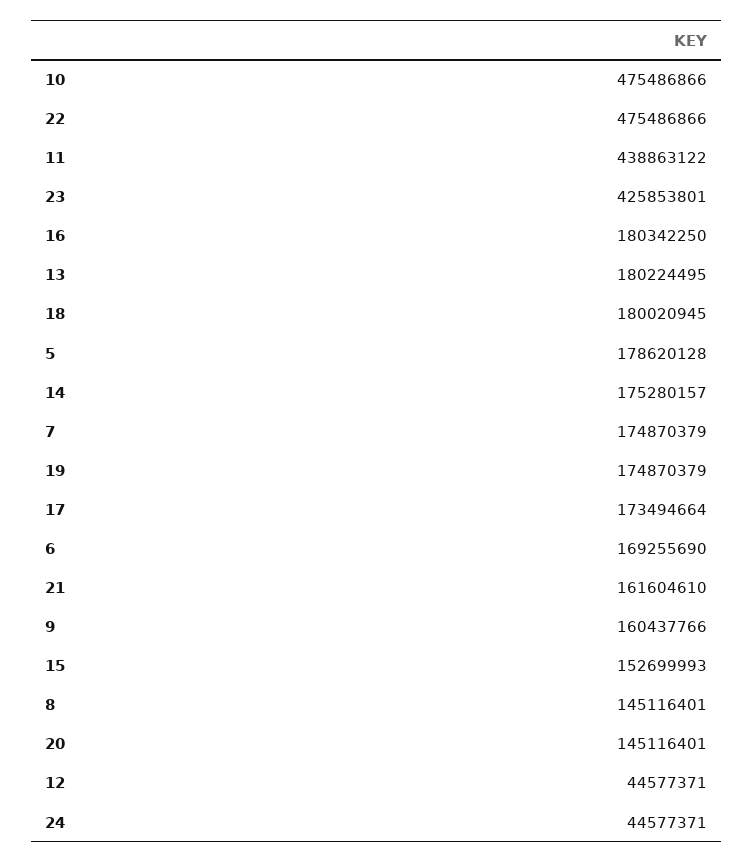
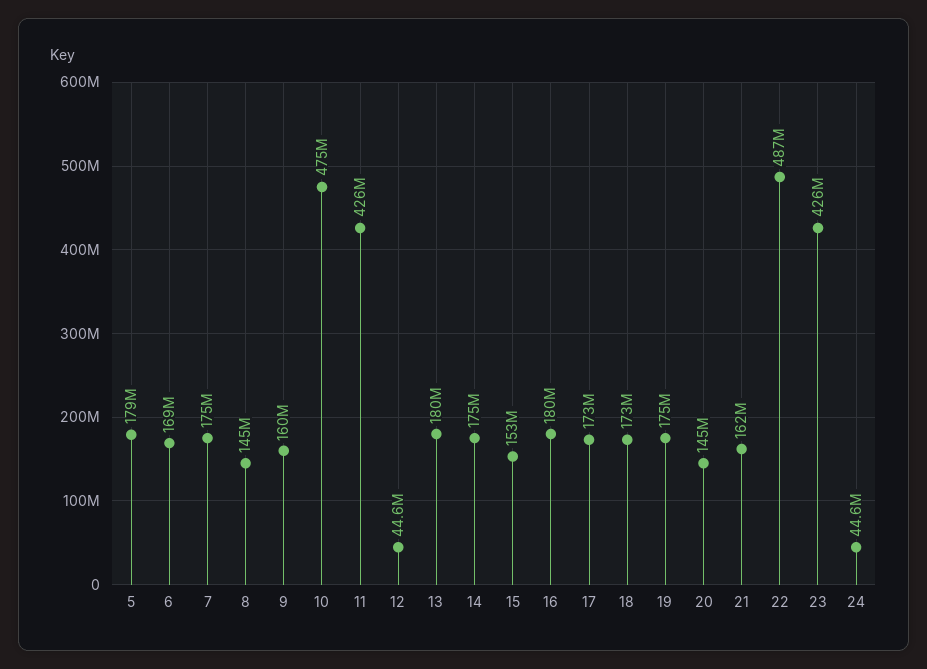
  {
    "10": 475486866,
-   "22": 475486866,
+   "22": 487000000,
-   "11": 438863122,
+   "11": 426000000,
    "23": 425853801,
    "16": 180342250,
    "13": 180224495,
-   "18": 180020945,
+   "18": 173000000,
    "5": 178620128,
    "14": 175280157,
    "7": 174870379,
    "19": 174870379,
    "17": 173494664,
    "6": 169255690,
    "21": 161604610,
    "9": 160437766,
    "15": 152699993,
    "8": 145116401,
    "20": 145116401,
    "12": 44577371,
    "24": 44577371
  }

